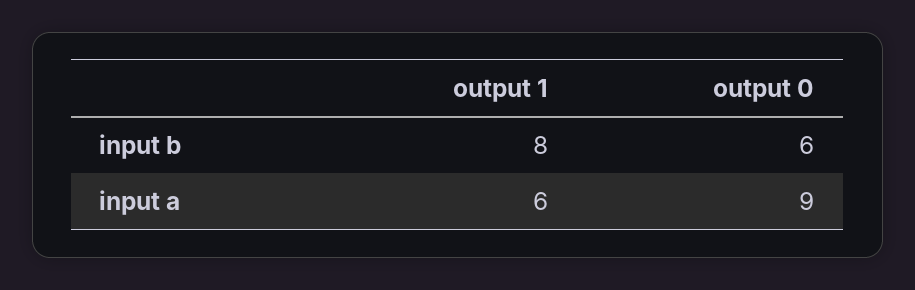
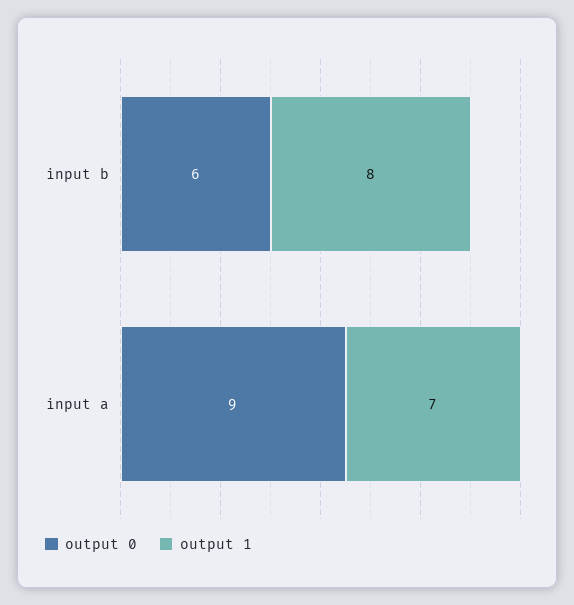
  {
    "output 1": {
      "input b": 8,
-     "input a": 6
+     "input a": 7
    },
    "output 0": {
      "input b": 6,
      "input a": 9
    }
  }

